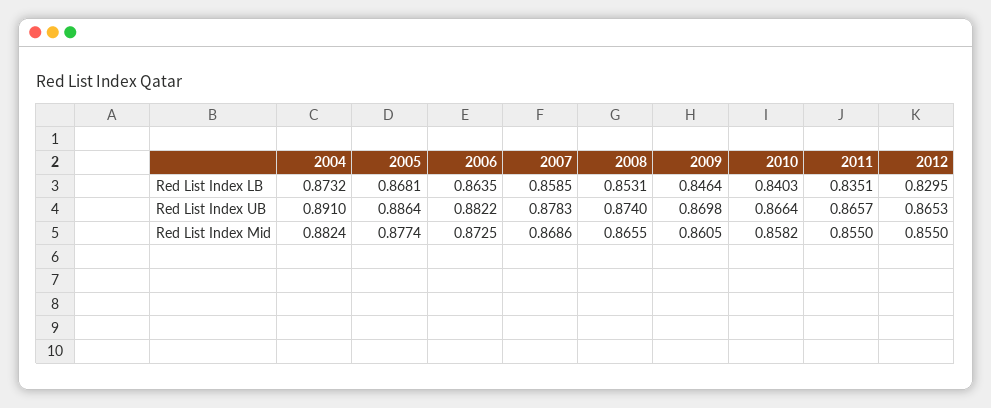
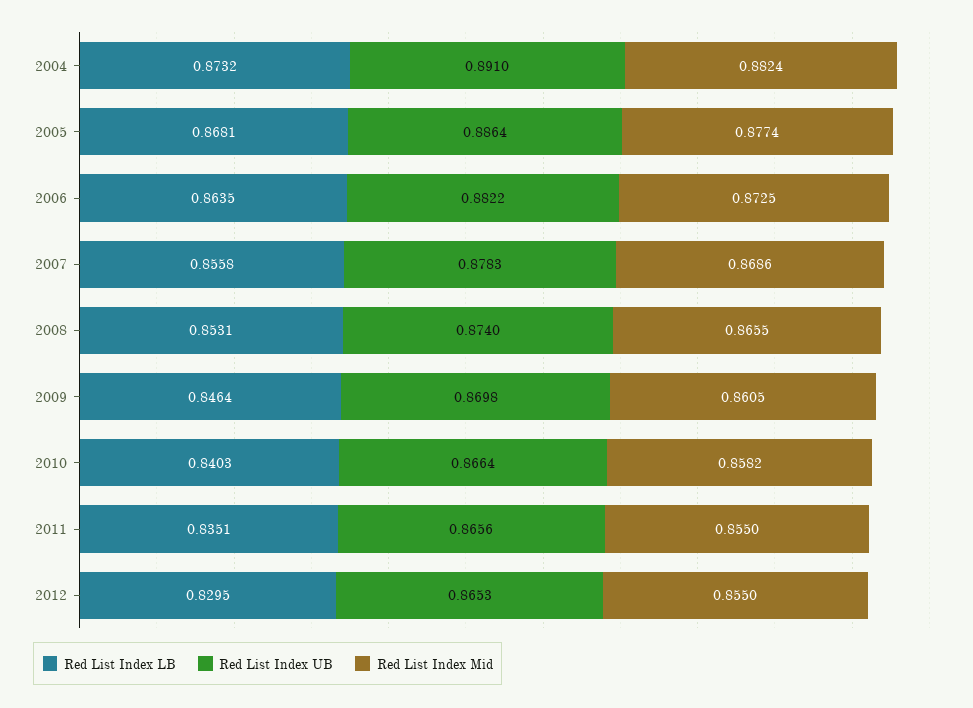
  {
    "Red List Index LB": {
      "2004": 0.8732,
      "2005": 0.8681,
      "2006": 0.8635,
-     "2007": 0.8585,
+     "2007": 0.8558,
      "2008": 0.8531,
      "2009": 0.8464,
      "2010": 0.8403,
      "2011": 0.8351,
      "2012": 0.8295
    },
    "Red List Index UB": {
      "2004": 0.891,
      "2005": 0.8864,
      "2006": 0.8822,
      "2007": 0.8783,
      "2008": 0.874,
      "2009": 0.8698,
      "2010": 0.8664,
-     "2011": 0.8657,
+     "2011": 0.8656,
      "2012": 0.8653
    },
    "Red List Index Mid": {
      "2004": 0.8824,
      "2005": 0.8774,
      "2006": 0.8725,
      "2007": 0.8686,
      "2008": 0.8655,
      "2009": 0.8605,
      "2010": 0.8582,
      "2011": 0.855,
      "2012": 0.855
    }
  }

